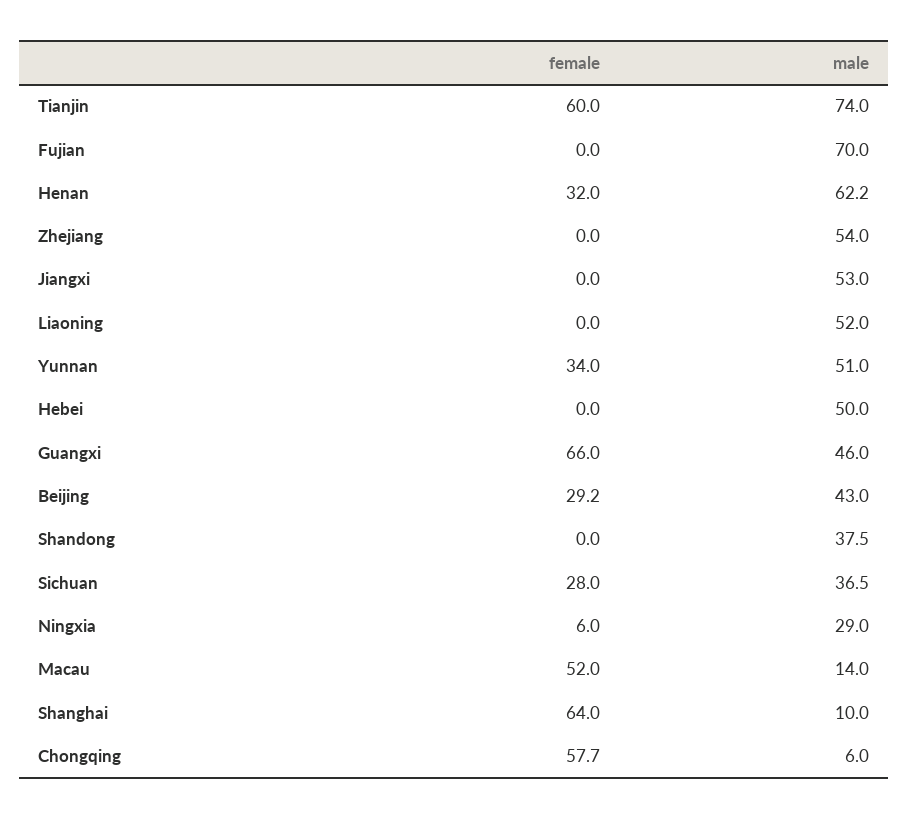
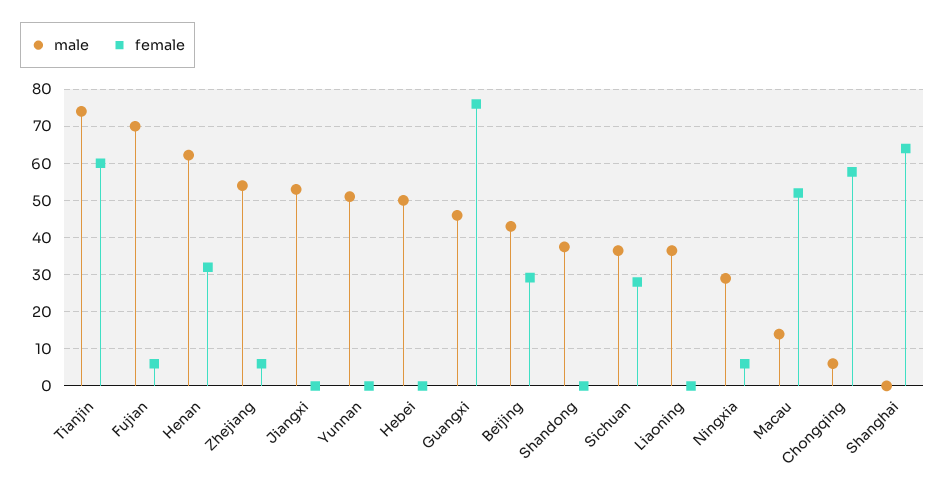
  {
    "female": {
      "Tianjin": 60,
-     "Fujian": 0,
+     "Fujian": 6,
      "Henan": 32,
-     "Zhejiang": 0,
+     "Zhejiang": 6,
      "Jiangxi": 0,
      "Liaoning": 0,
-     "Yunnan": 34,
+     "Yunnan": 0,
      "Hebei": 0,
-     "Guangxi": 66,
+     "Guangxi": 76,
      "Beijing": 29.2,
      "Shandong": 0,
      "Sichuan": 28,
      "Ningxia": 6,
      "Macau": 52,
      "Shanghai": 64,
      "Chongqing": 57.7
    },
    "male": {
      "Tianjin": 74,
      "Fujian": 70,
      "Henan": 62.2,
      "Zhejiang": 54,
      "Jiangxi": 53,
-     "Liaoning": 52,
+     "Liaoning": 36,
      "Yunnan": 51,
      "Hebei": 50,
      "Guangxi": 46,
      "Beijing": 43,
      "Shandong": 37.5,
      "Sichuan": 36.5,
      "Ningxia": 29,
      "Macau": 14,
-     "Shanghai": 10,
+     "Shanghai": 0,
      "Chongqing": 6
    }
  }

